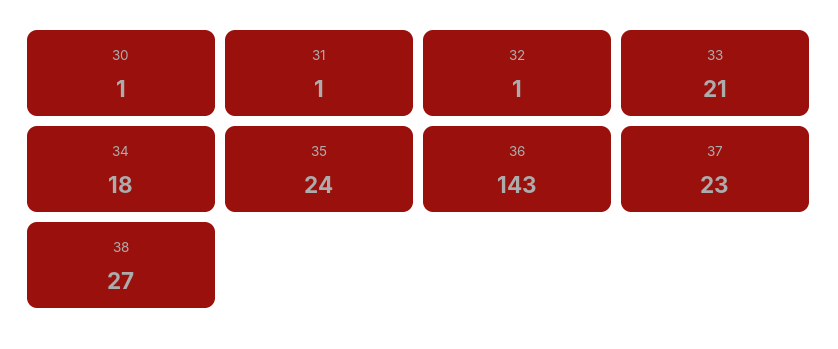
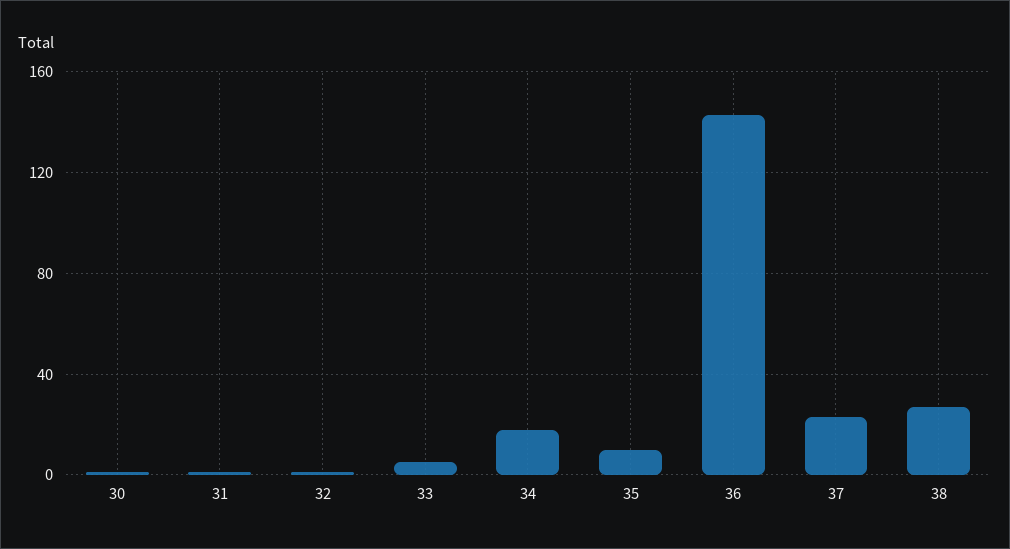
  {
    "30": 1,
    "31": 1,
    "32": 1,
-   "33": 21,
+   "33": 5,
    "34": 18,
-   "35": 24,
+   "35": 10,
    "36": 143,
    "37": 23,
    "38": 27
  }

